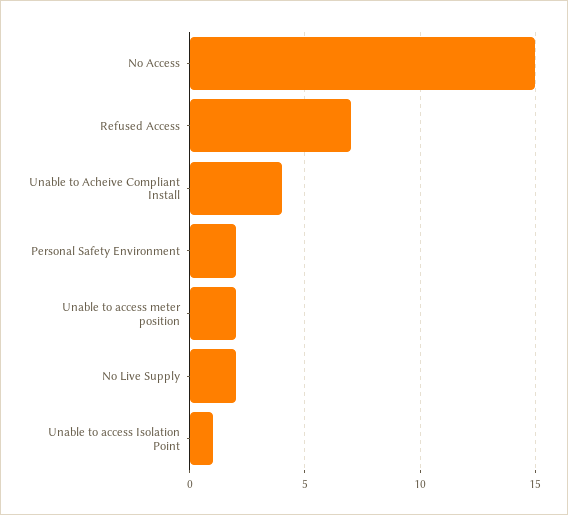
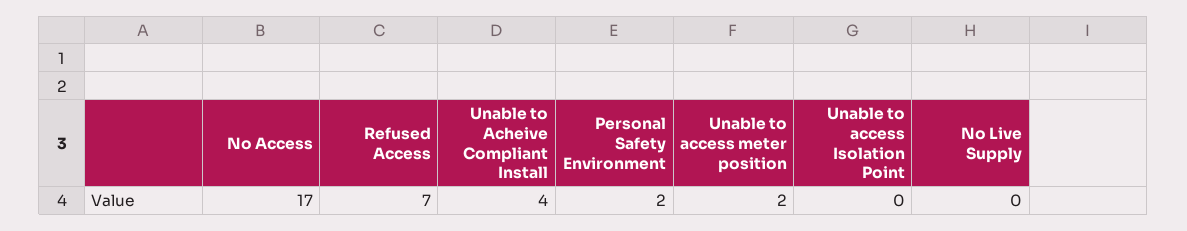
  {
-   "No Access": 15,
+   "No Access": 17,
    "Refused Access": 7,
    "Unable to Acheive Compliant Install": 4,
    "Personal Safety Environment": 2,
    "Unable to access meter position": 2,
-   "No Live Supply": 2,
+   "No Live Supply": 0,
-   "Unable to access Isolation Point": 1
+   "Unable to access Isolation Point": 0
  }

